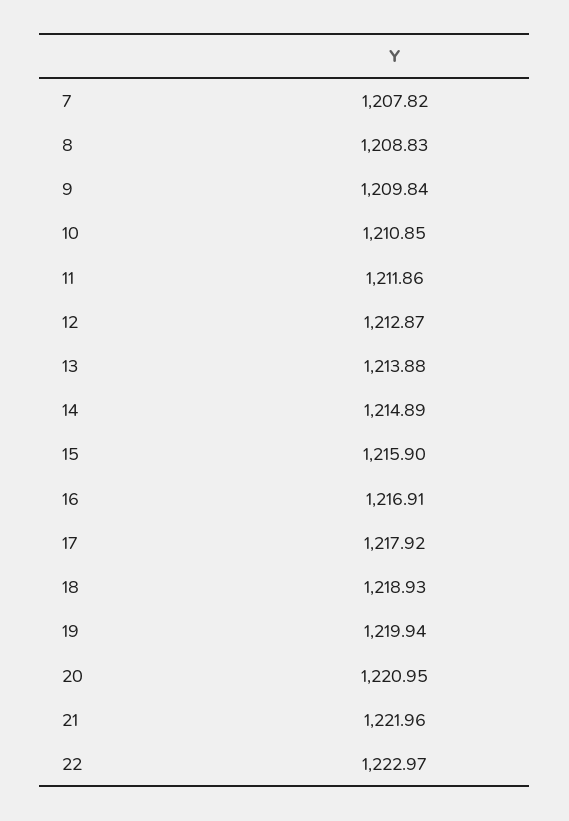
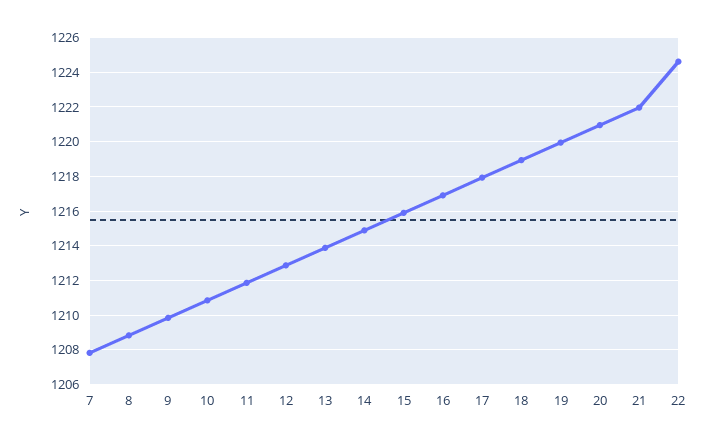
  {
    "7": 1207.82,
    "8": 1208.83,
    "9": 1209.84,
    "10": 1210.85,
    "11": 1211.86,
    "12": 1212.87,
    "13": 1213.88,
    "14": 1214.89,
    "15": 1215.9,
    "16": 1216.91,
    "17": 1217.92,
    "18": 1218.93,
    "19": 1219.94,
    "20": 1220.95,
    "21": 1221.96,
-   "22": 1222.97
+   "22": 1224.5
  }

